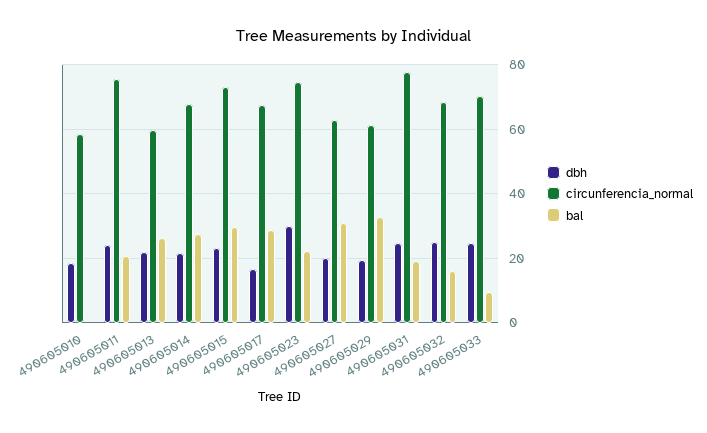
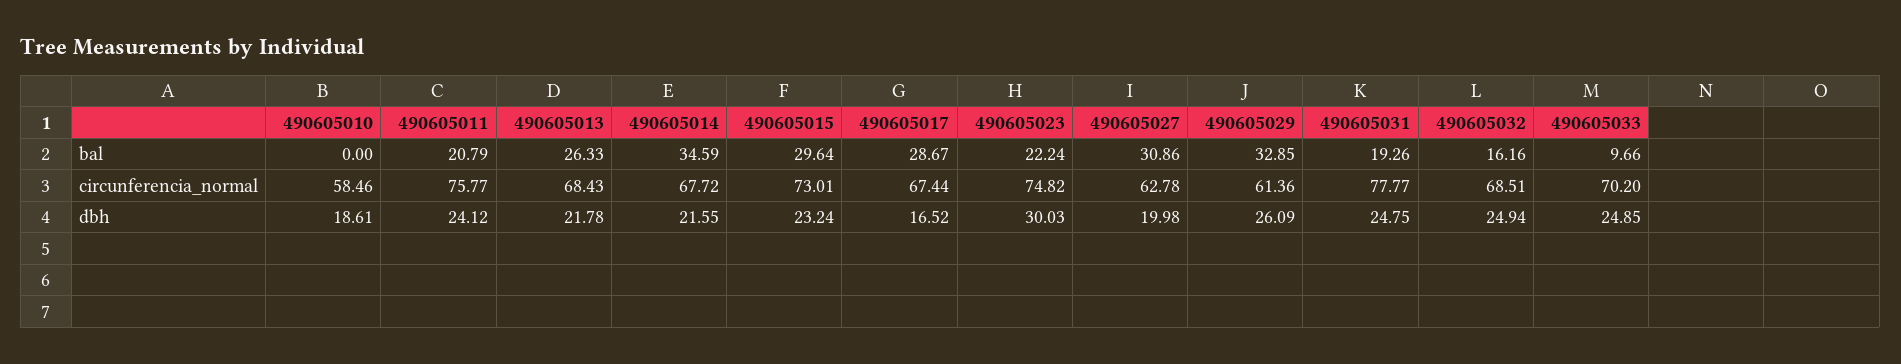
  {
    "dbh": {
      "490605010": 18.61,
      "490605011": 24.12,
      "490605013": 21.78,
      "490605014": 21.55,
      "490605015": 23.24,
      "490605017": 16.52,
      "490605023": 30.03,
      "490605027": 19.98,
-     "490605029": 20,
+     "490605029": 26.09,
      "490605031": 24.75,
      "490605032": 24.94,
      "490605033": 24.85
    },
    "circunferencia_normal": {
      "490605010": 58.46,
      "490605011": 75.77,
-     "490605013": 60,
+     "490605013": 68.43,
      "490605014": 67.72,
      "490605015": 73.01,
      "490605017": 67.44,
      "490605023": 74.82,
      "490605027": 62.78,
      "490605029": 61.36,
      "490605031": 77.77,
      "490605032": 68.51,
      "490605033": 70.2
    },
    "bal": {
      "490605010": 0,
      "490605011": 20.79,
      "490605013": 26.33,
-     "490605014": 28,
+     "490605014": 34.59,
      "490605015": 29.64,
      "490605017": 28.67,
      "490605023": 22.24,
      "490605027": 30.86,
      "490605029": 32.85,
      "490605031": 19.26,
      "490605032": 16.16,
      "490605033": 9.66
    }
  }

